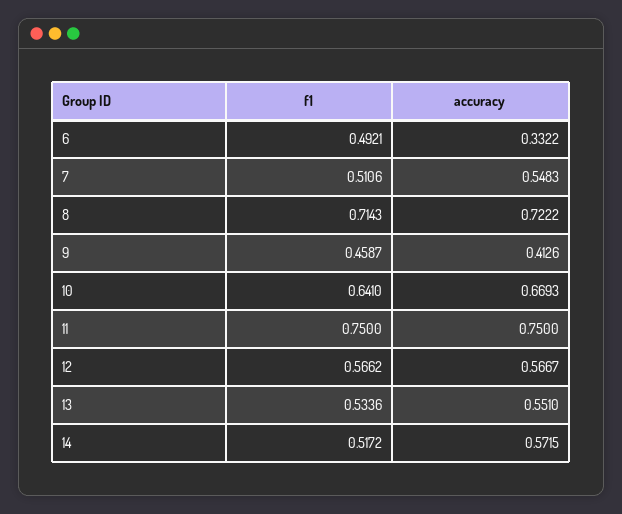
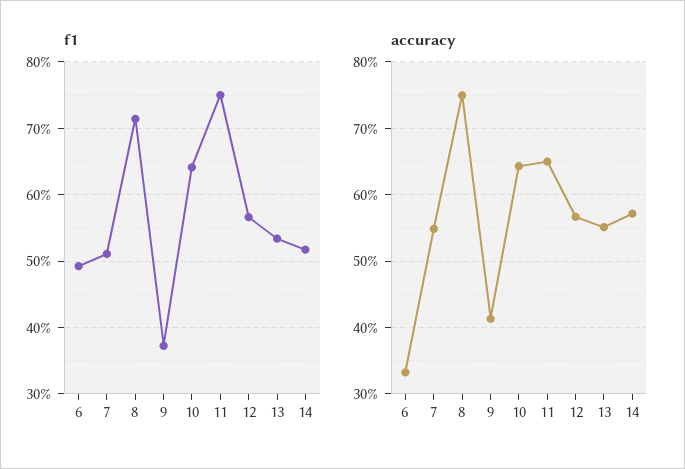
  {
    "f1": {
      "6": 0.4921,
      "7": 0.5106,
      "8": 0.7143,
-     "9": 0.4587,
+     "9": 0.37,
      "10": 0.641,
      "11": 0.75,
      "12": 0.5662,
      "13": 0.5336,
      "14": 0.5172
    },
    "accuracy": {
      "6": 0.3322,
      "7": 0.5483,
-     "8": 0.7222,
+     "8": 0.75,
      "9": 0.4126,
-     "10": 0.6693,
+     "10": 0.64,
-     "11": 0.75,
+     "11": 0.65,
      "12": 0.5667,
      "13": 0.551,
      "14": 0.5715
    }
  }

